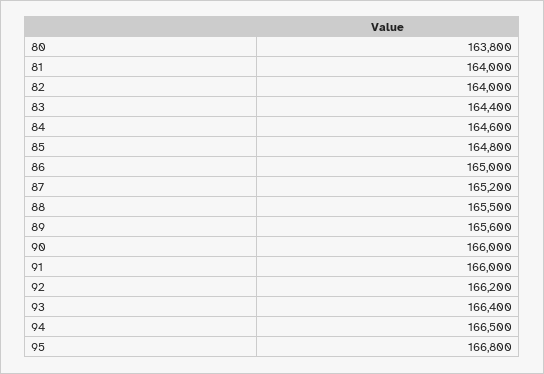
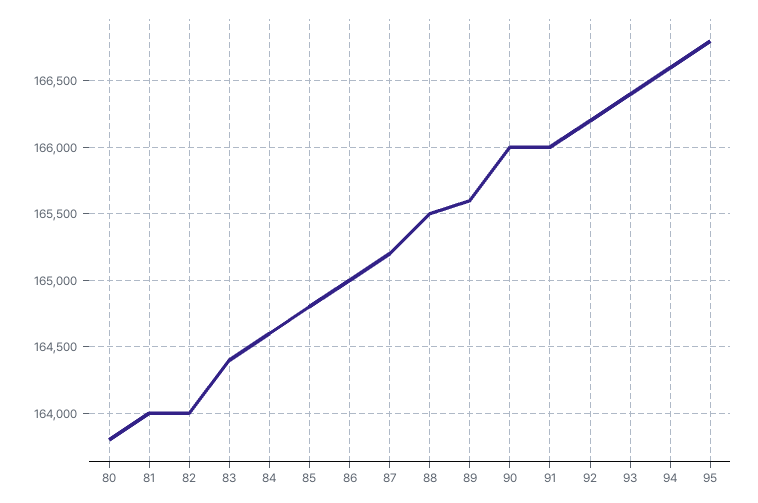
  {
    "80": 163800,
    "81": 164000,
    "82": 164000,
    "83": 164400,
    "84": 164600,
    "85": 164800,
    "86": 165000,
    "87": 165200,
    "88": 165500,
    "89": 165600,
    "90": 166000,
    "91": 166000,
    "92": 166200,
    "93": 166400,
-   "94": 166500,
+   "94": 166600,
    "95": 166800
  }

